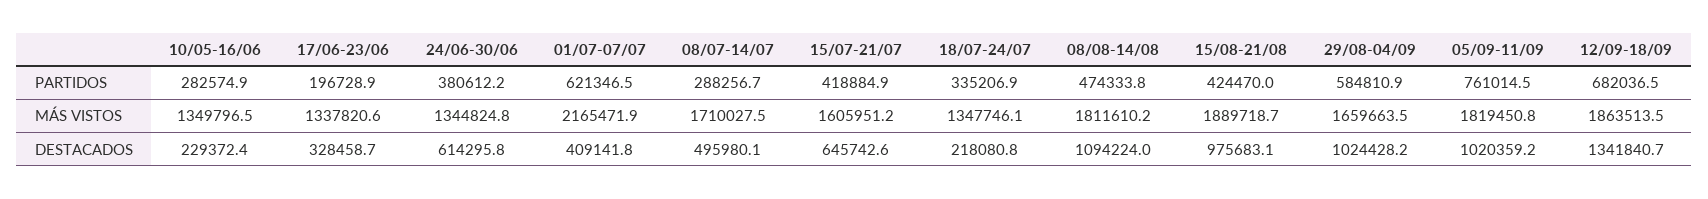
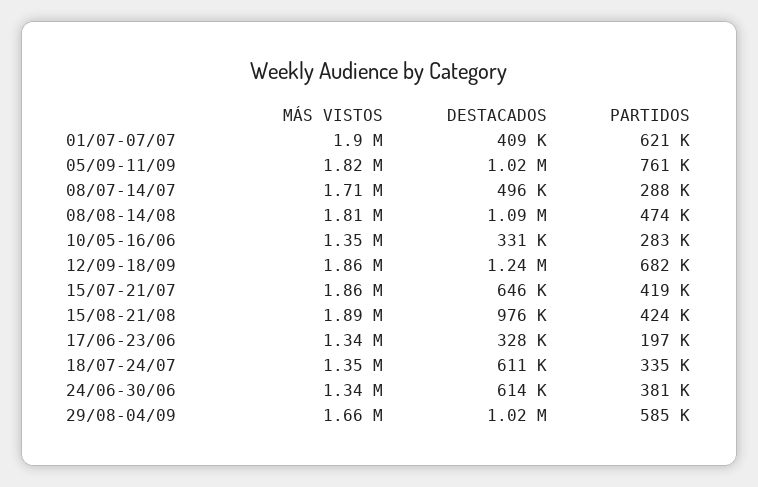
  {
    "10/05-16/06": {
      "PARTIDOS": 282574.9,
      "MÁS VISTOS": 1349796.5,
-     "DESTACADOS": 229372.4
+     "DESTACADOS": 331000
    },
    "17/06-23/06": {
      "PARTIDOS": 196728.9,
      "MÁS VISTOS": 1337820.6,
      "DESTACADOS": 328458.7
    },
    "24/06-30/06": {
      "PARTIDOS": 380612.2,
      "MÁS VISTOS": 1344824.8,
      "DESTACADOS": 614295.8
    },
    "01/07-07/07": {
      "PARTIDOS": 621346.5,
-     "MÁS VISTOS": 2165471.9,
+     "MÁS VISTOS": 1900000,
      "DESTACADOS": 409141.8
    },
    "08/07-14/07": {
      "PARTIDOS": 288256.7,
      "MÁS VISTOS": 1710027.5,
      "DESTACADOS": 495980.1
    },
    "15/07-21/07": {
      "PARTIDOS": 418884.9,
-     "MÁS VISTOS": 1605951.2,
+     "MÁS VISTOS": 1860000,
      "DESTACADOS": 645742.6
    },
    "18/07-24/07": {
      "PARTIDOS": 335206.9,
      "MÁS VISTOS": 1347746.1,
-     "DESTACADOS": 218080.8
+     "DESTACADOS": 611000
    },
    "08/08-14/08": {
      "PARTIDOS": 474333.8,
      "MÁS VISTOS": 1811610.2,
      "DESTACADOS": 1094224
    },
    "15/08-21/08": {
      "PARTIDOS": 424470,
      "MÁS VISTOS": 1889718.7,
      "DESTACADOS": 975683.1
    },
    "29/08-04/09": {
      "PARTIDOS": 584810.9,
      "MÁS VISTOS": 1659663.5,
      "DESTACADOS": 1024428.2
    },
    "05/09-11/09": {
      "PARTIDOS": 761014.5,
      "MÁS VISTOS": 1819450.8,
      "DESTACADOS": 1020359.2
    },
    "12/09-18/09": {
      "PARTIDOS": 682036.5,
      "MÁS VISTOS": 1863513.5,
-     "DESTACADOS": 1341840.7
+     "DESTACADOS": 1240000
    }
  }

